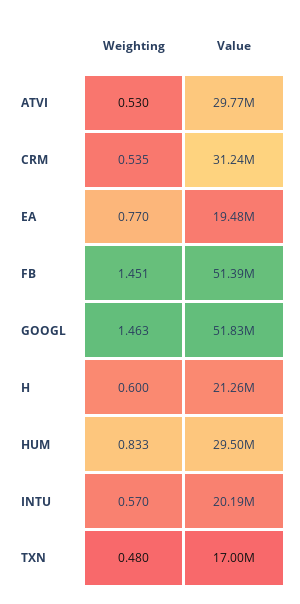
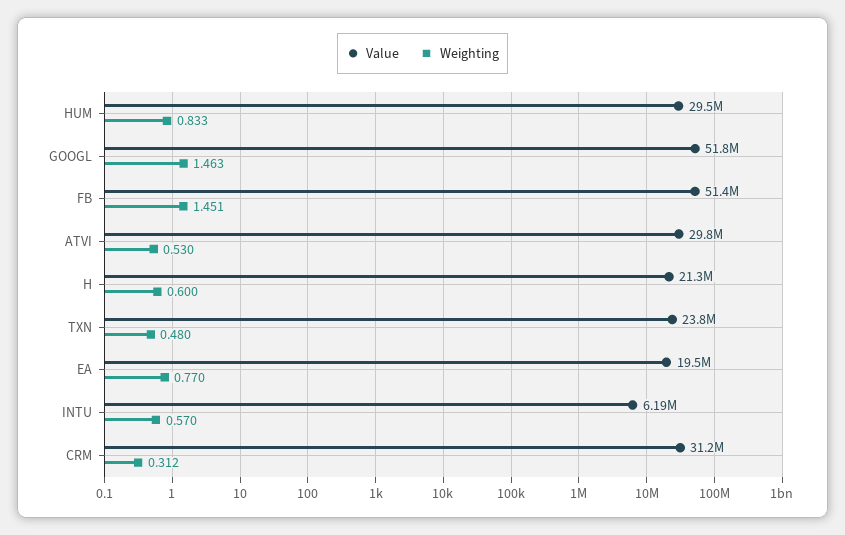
  {
    "Weighting": {
      "ATVI": 0.53,
-     "CRM": 0.535,
+     "CRM": 0.312,
      "EA": 0.77,
      "FB": 1.451,
      "GOOGL": 1.463,
      "H": 0.6,
      "HUM": 0.833,
      "INTU": 0.57,
      "TXN": 0.48
    },
    "Value": {
      "ATVI": 29770000,
      "CRM": 31240000,
      "EA": 19480000,
      "FB": 51390000,
      "GOOGL": 51830000,
      "H": 21260000,
      "HUM": 29500000,
-     "INTU": 20190000,
+     "INTU": 6190000,
-     "TXN": 17000000
+     "TXN": 23800000
    }
  }

